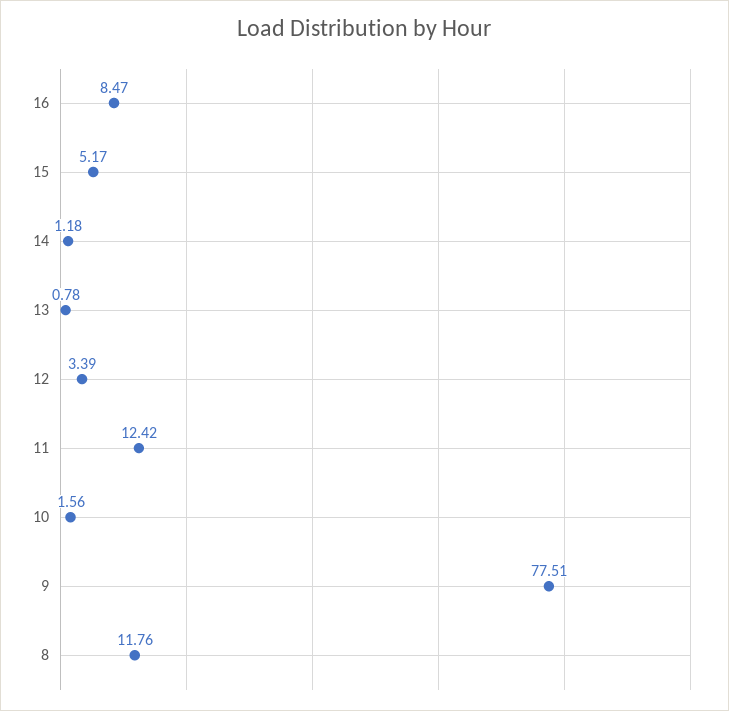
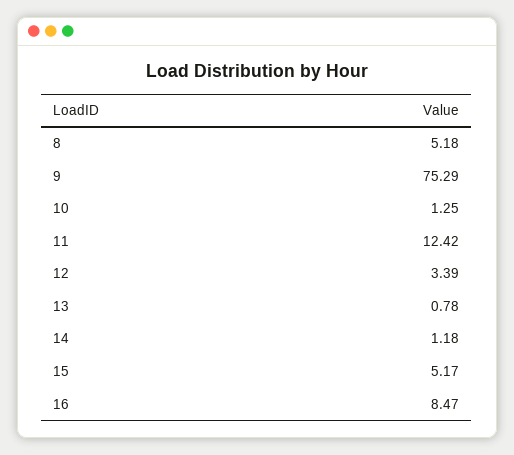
  {
    "16": 8.47,
    "15": 5.17,
    "14": 1.18,
    "13": 0.78,
    "12": 3.39,
    "11": 12.42,
-   "10": 1.56,
+   "10": 1.25,
-   "9": 77.51,
+   "9": 75.29,
-   "8": 11.76
+   "8": 5.18
  }

